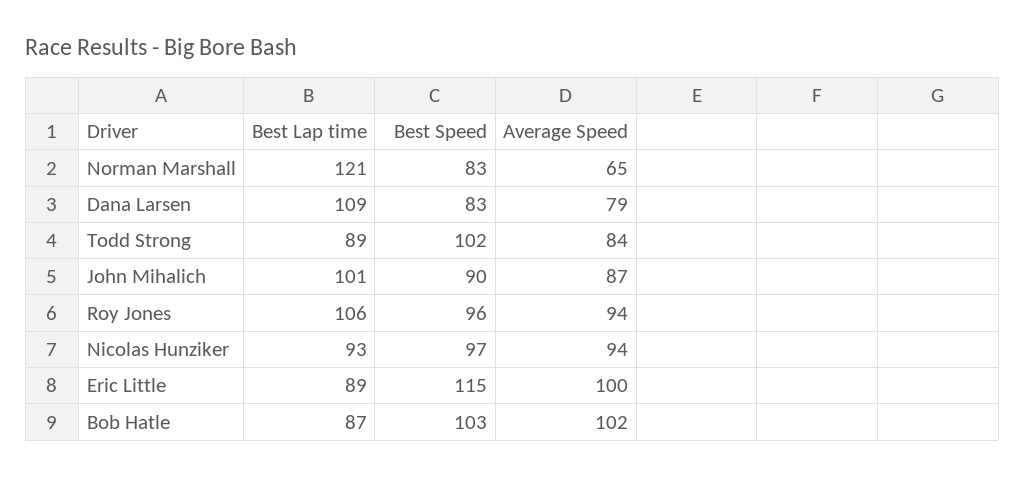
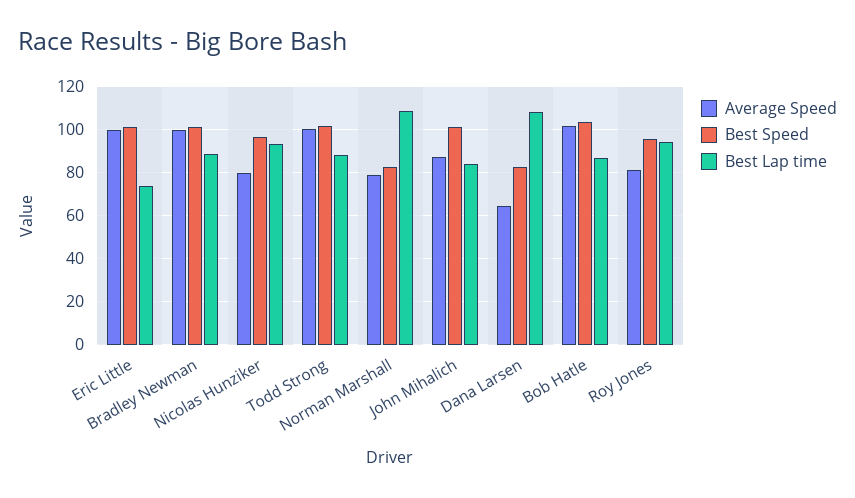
  {
    "Best Lap time": {
-     "Norman Marshall": 121,
+     "Norman Marshall": 110,
      "Dana Larsen": 109,
      "Todd Strong": 89,
-     "John Mihalich": 101,
+     "John Mihalich": 85,
-     "Roy Jones": 106,
+     "Roy Jones": 95,
      "Nicolas Hunziker": 93,
-     "Eric Little": 89,
+     "Eric Little": 75,
-     "Bob Hatle": 87
+     "Bob Hatle": 87,
+     "Bradley Newman": 90
    },
    "Best Speed": {
      "Norman Marshall": 83,
      "Dana Larsen": 83,
      "Todd Strong": 102,
-     "John Mihalich": 90,
+     "John Mihalich": 100,
      "Roy Jones": 96,
      "Nicolas Hunziker": 97,
-     "Eric Little": 115,
+     "Eric Little": 100,
-     "Bob Hatle": 103
+     "Bob Hatle": 103,
+     "Bradley Newman": 100
    },
    "Average Speed": {
-     "Norman Marshall": 65,
+     "Norman Marshall": 80,
-     "Dana Larsen": 79,
+     "Dana Larsen": 65,
-     "Todd Strong": 84,
+     "Todd Strong": 100,
      "John Mihalich": 87,
-     "Roy Jones": 94,
+     "Roy Jones": 80,
-     "Nicolas Hunziker": 94,
+     "Nicolas Hunziker": 80,
      "Eric Little": 100,
-     "Bob Hatle": 102
+     "Bob Hatle": 102,
+     "Bradley Newman": 100
    }
  }

